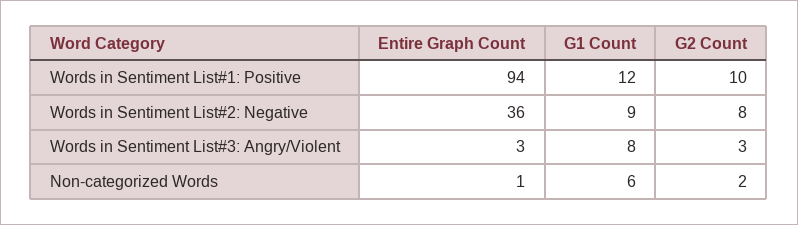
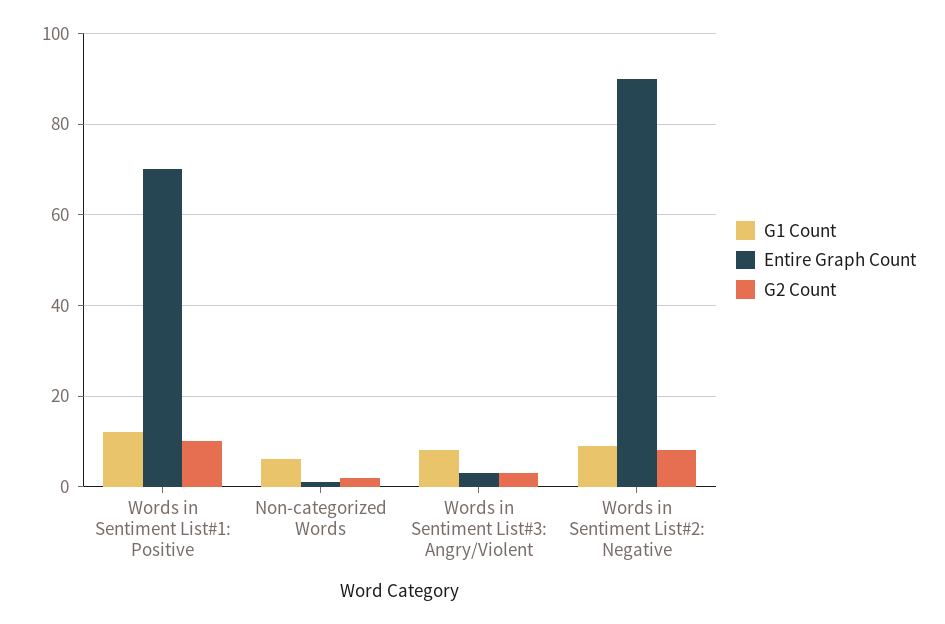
  {
    "Entire Graph Count": {
-     "Words in Sentiment List#1: Positive": 94,
+     "Words in Sentiment List#1: Positive": 70,
-     "Words in Sentiment List#2: Negative": 36,
+     "Words in Sentiment List#2: Negative": 90,
      "Words in Sentiment List#3: Angry/Violent": 3,
      "Non-categorized Words": 1
    },
    "G1 Count": {
      "Words in Sentiment List#1: Positive": 12,
      "Words in Sentiment List#2: Negative": 9,
      "Words in Sentiment List#3: Angry/Violent": 8,
      "Non-categorized Words": 6
    },
    "G2 Count": {
      "Words in Sentiment List#1: Positive": 10,
      "Words in Sentiment List#2: Negative": 8,
      "Words in Sentiment List#3: Angry/Violent": 3,
      "Non-categorized Words": 2
    }
  }

